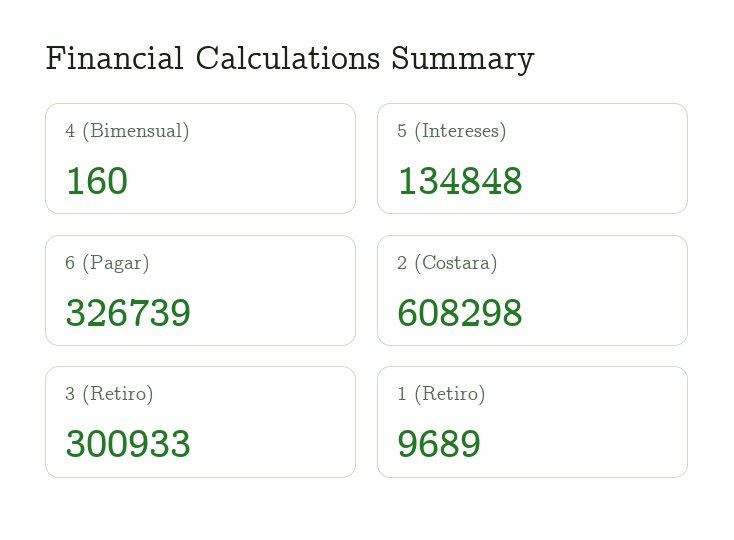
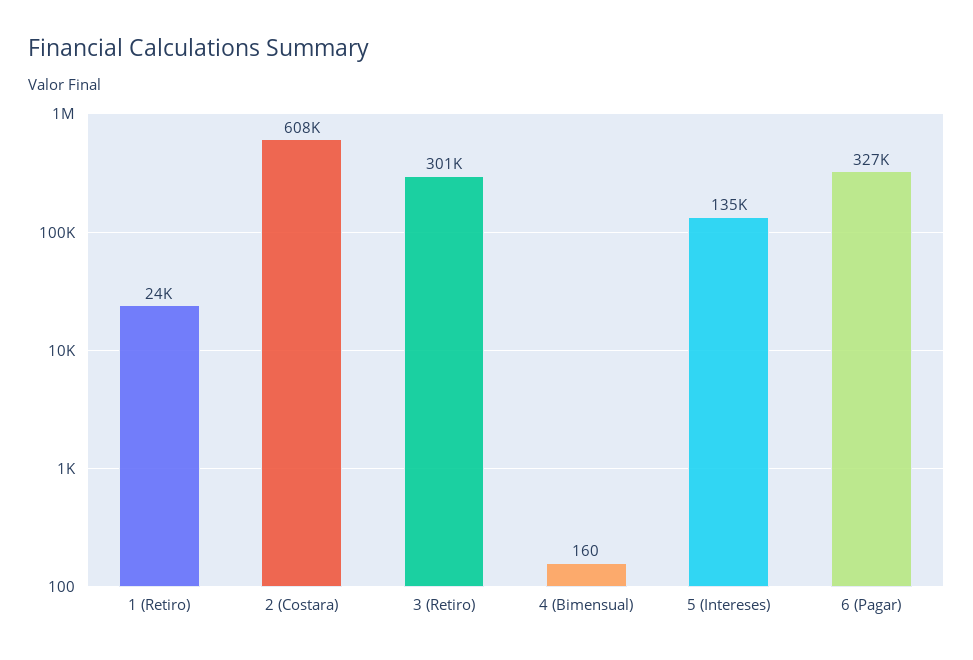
  {
    "4 (Bimensual)": 160,
    "5 (Intereses)": 134848,
    "6 (Pagar)": 326739,
    "2 (Costara)": 608298,
    "3 (Retiro)": 300933,
-   "1 (Retiro)": 9689
+   "1 (Retiro)": 24000
  }

